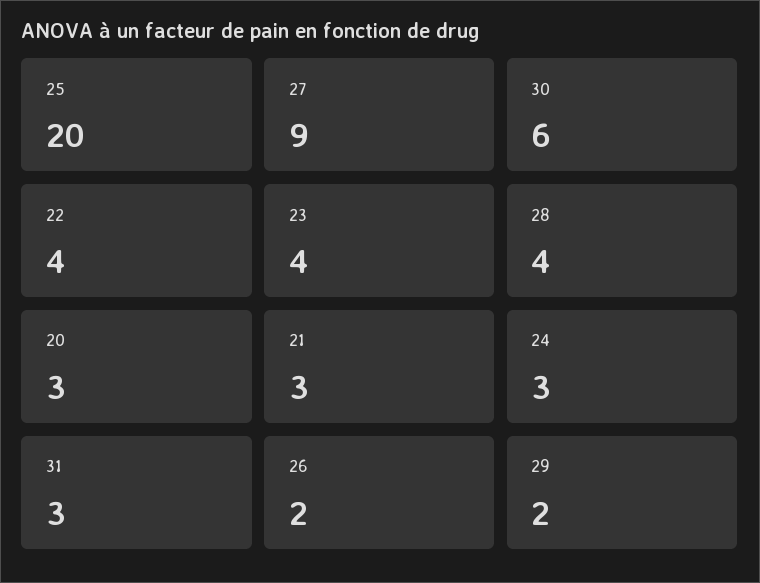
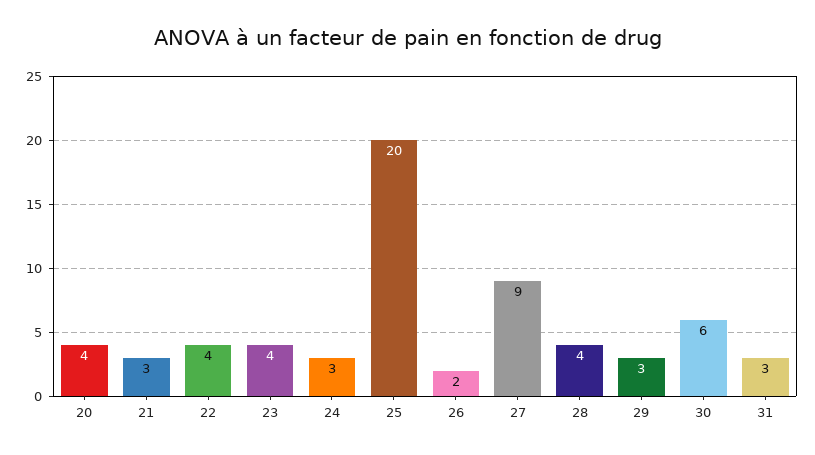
  {
    "25": 20,
    "27": 9,
    "30": 6,
    "22": 4,
    "23": 4,
    "28": 4,
-   "20": 3,
+   "20": 4,
    "21": 3,
    "24": 3,
    "31": 3,
    "26": 2,
-   "29": 2
+   "29": 3
  }

